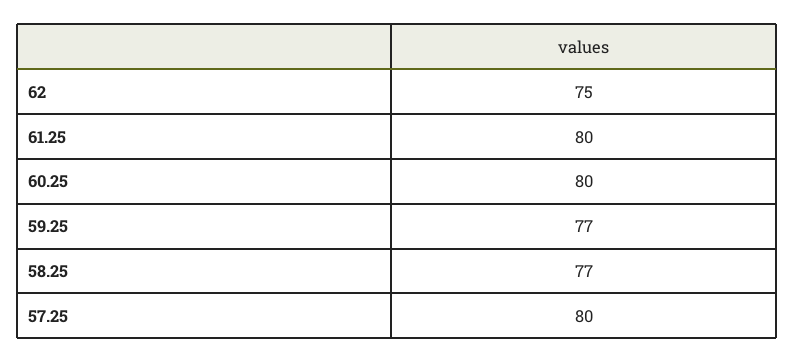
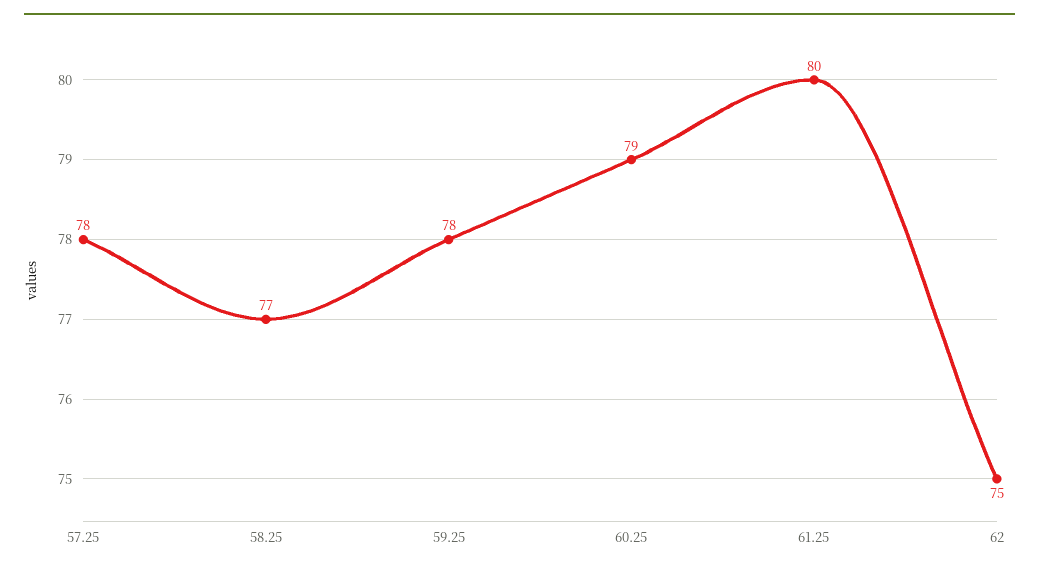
  {
    "62": 75,
    "61.25": 80,
-   "60.25": 80,
+   "60.25": 79,
-   "59.25": 77,
+   "59.25": 78,
    "58.25": 77,
-   "57.25": 80
+   "57.25": 78
  }

